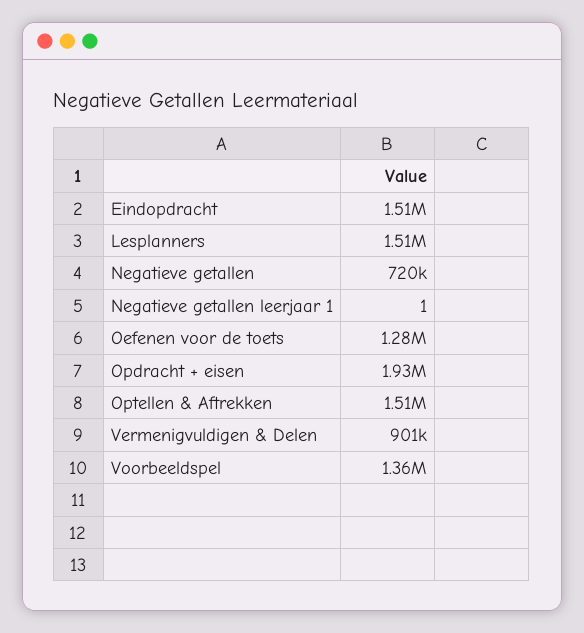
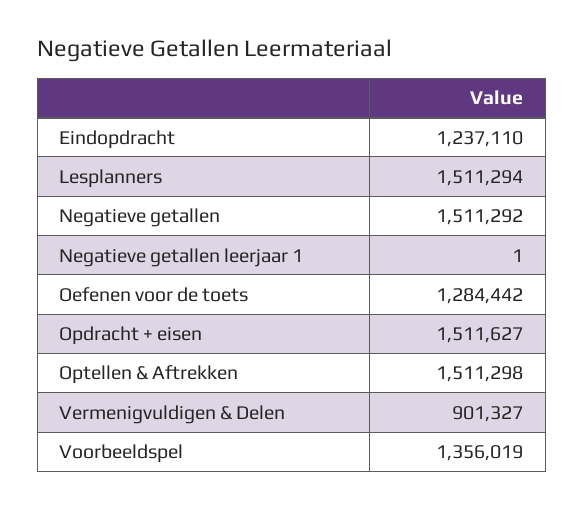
  {
-   "Eindopdracht": 1510000,
+   "Eindopdracht": 1237110,
    "Lesplanners": 1511294,
-   "Negatieve getallen": 720000,
+   "Negatieve getallen": 1511292,
    "Negatieve getallen leerjaar 1": 1,
    "Oefenen voor de toets": 1284442,
-   "Opdracht + eisen": 1930000,
+   "Opdracht + eisen": 1511627,
    "Optellen & Aftrekken": 1511298,
    "Vermenigvuldigen & Delen": 901327,
    "Voorbeeldspel": 1356019
  }

